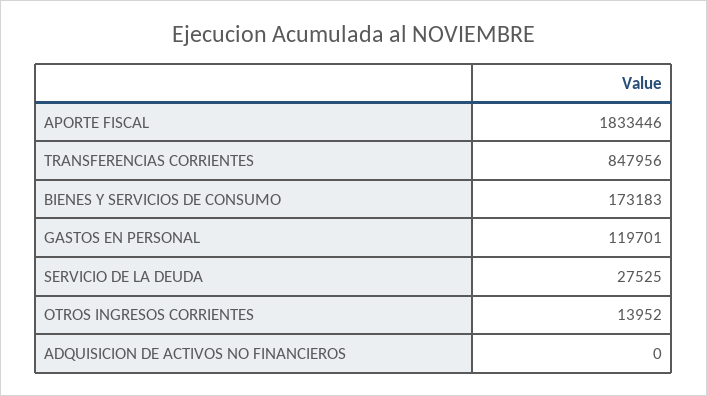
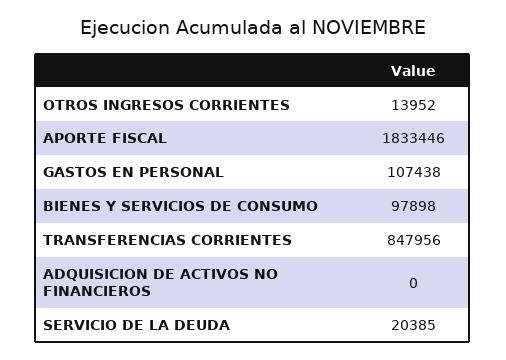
  {
    "APORTE FISCAL": 1833446,
    "TRANSFERENCIAS CORRIENTES": 847956,
-   "BIENES Y SERVICIOS DE CONSUMO": 173183,
+   "BIENES Y SERVICIOS DE CONSUMO": 97898,
-   "GASTOS EN PERSONAL": 119701,
+   "GASTOS EN PERSONAL": 107438,
-   "SERVICIO DE LA DEUDA": 27525,
+   "SERVICIO DE LA DEUDA": 20385,
    "OTROS INGRESOS CORRIENTES": 13952,
    "ADQUISICION DE ACTIVOS NO FINANCIEROS": 0
  }

